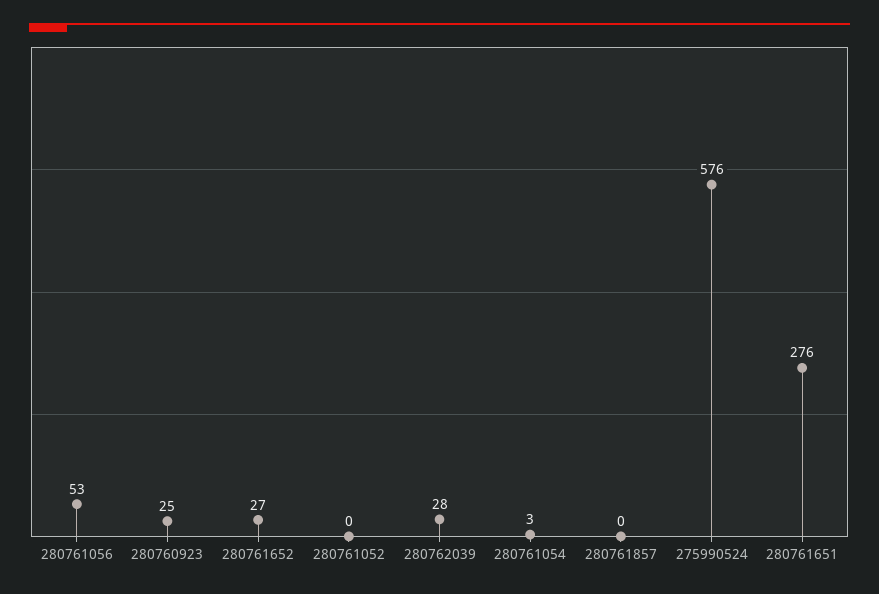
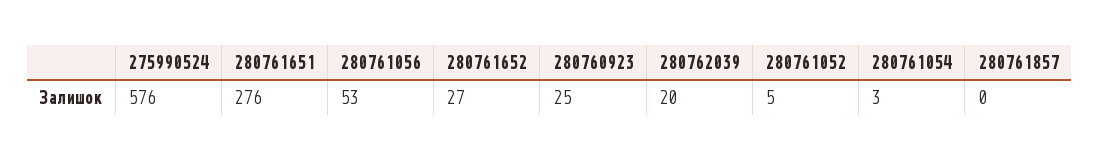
  {
    "280761056": 53,
    "280760923": 25,
    "280761652": 27,
-   "280761052": 0,
+   "280761052": 5,
-   "280762039": 28,
+   "280762039": 20,
    "280761054": 3,
    "280761857": 0,
    "275990524": 576,
    "280761651": 276
  }

